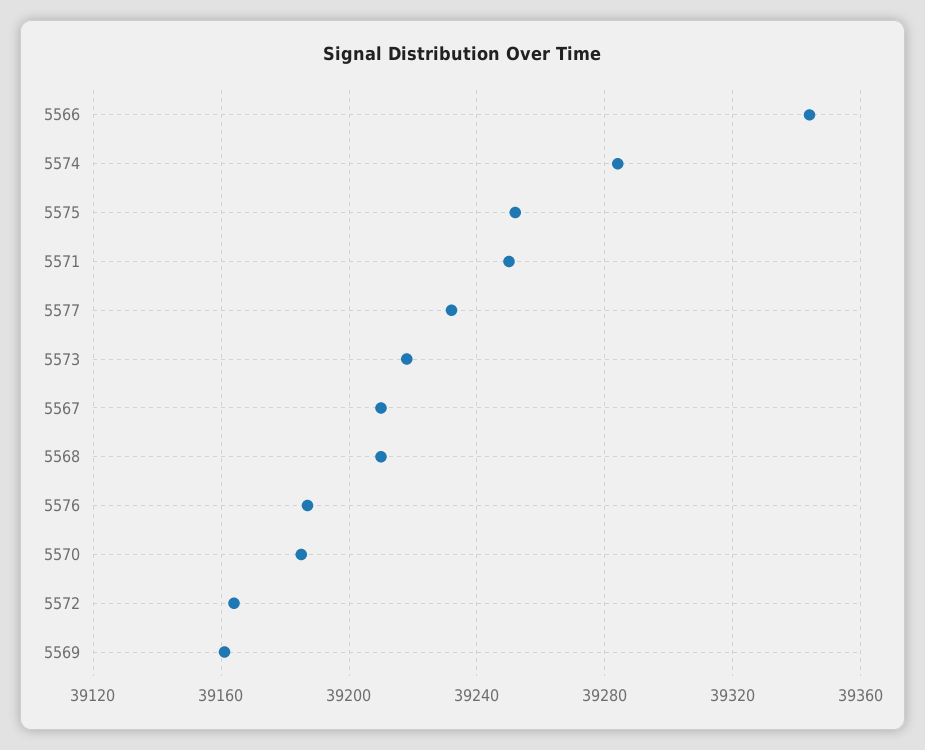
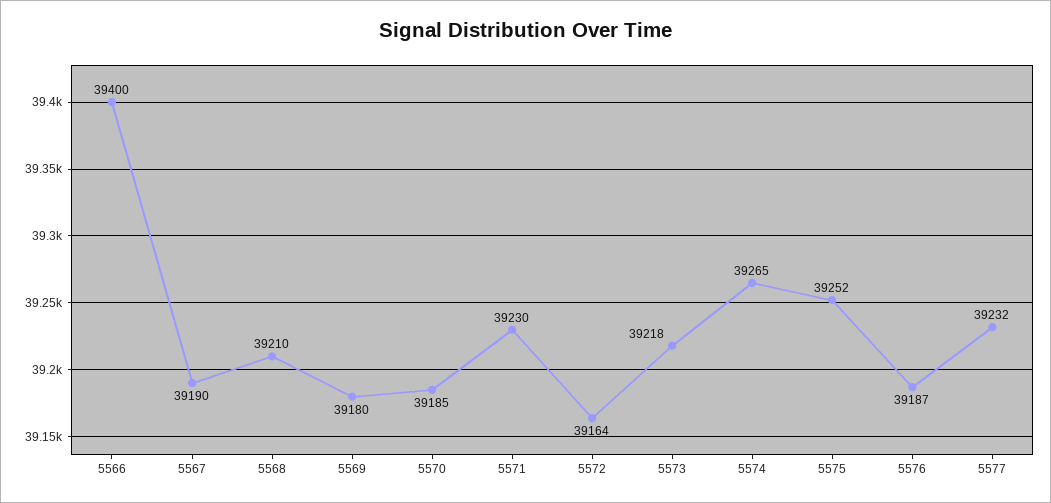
  {
-   "5566": 39345,
+   "5566": 39400,
-   "5574": 39285,
+   "5574": 39265,
    "5575": 39252,
-   "5571": 39250,
+   "5571": 39230,
    "5577": 39232,
    "5573": 39218,
-   "5567": 39210,
+   "5567": 39190,
    "5568": 39210,
    "5576": 39187,
    "5570": 39185,
    "5572": 39164,
-   "5569": 39160
+   "5569": 39180
  }

